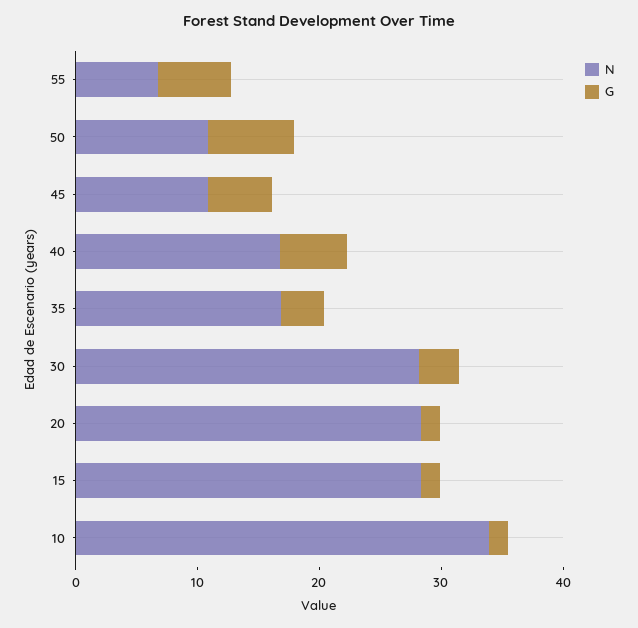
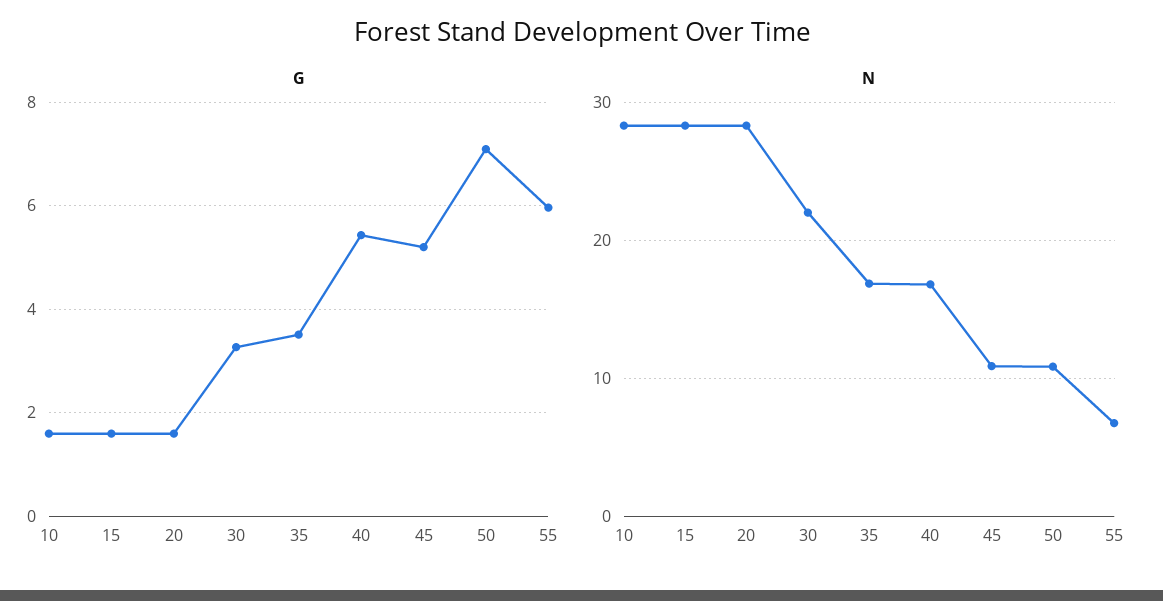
  {
    "N": {
      "55": 7,
      "50": 11,
      "45": 11,
      "40": 17,
      "35": 17,
-     "30": 28,
+     "30": 22,
      "20": 28,
      "15": 28,
-     "10": 34
+     "10": 28
    },
    "G": {
      "55": 6,
      "50": 7,
      "45": 5.2,
      "40": 5.4,
      "35": 3.6,
      "30": 3.2,
      "20": 1.6,
      "15": 1.6,
      "10": 1.6
    }
  }

